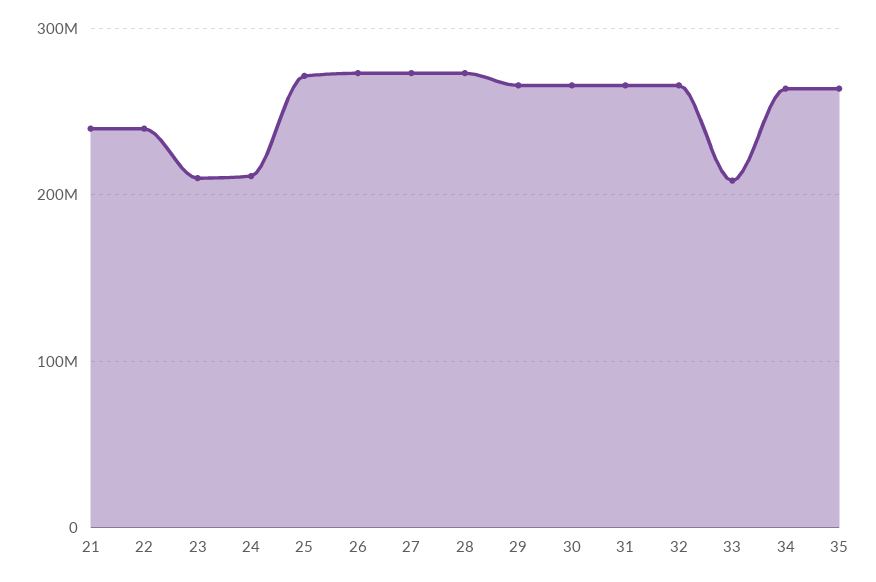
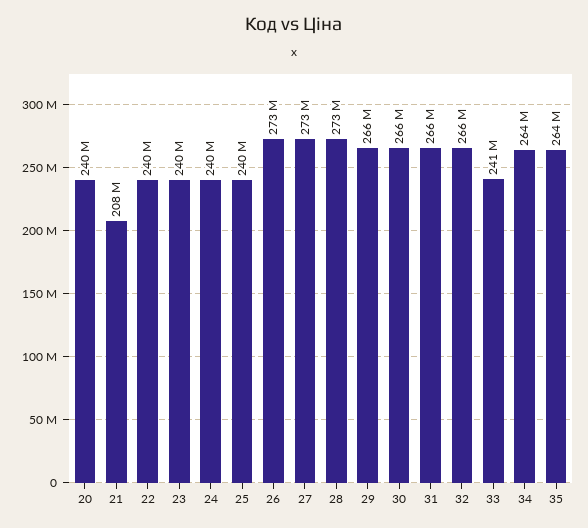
  {
-   "21": 240000000,
+   "21": 208000000,
    "22": 240000000,
-   "23": 210000000,
+   "23": 240000000,
-   "24": 210000000,
+   "24": 240000000,
-   "25": 270000000,
+   "25": 240000000,
    "26": 273000000,
    "27": 273000000,
    "28": 273000000,
    "29": 266000000,
    "30": 266000000,
    "31": 266000000,
    "32": 266000000,
-   "33": 210000000,
+   "33": 241000000,
    "34": 264000000,
-   "35": 264000000
+   "35": 264000000,
+   "20": 240000000
  }

